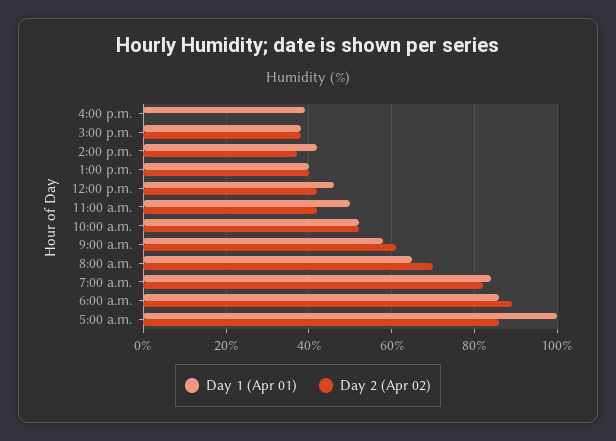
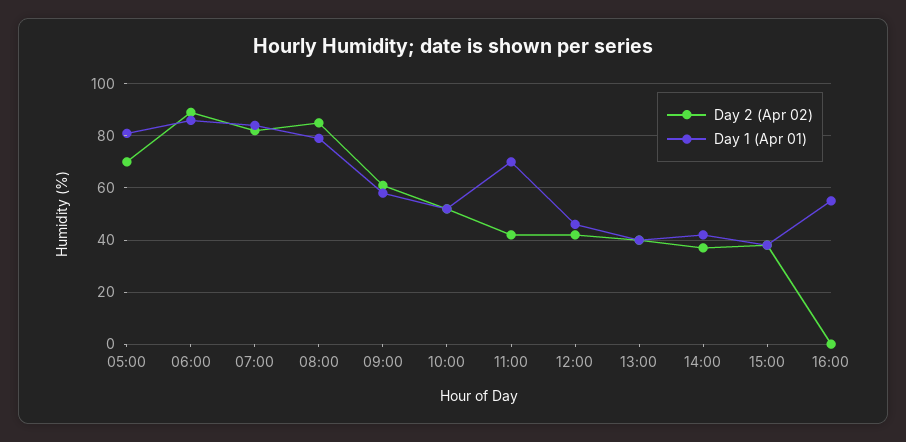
  {
    "Day 1 (Apr 01)": {
-     "4:00 p.m.": 40,
+     "4:00 p.m.": 55,
      "3:00 p.m.": 40,
      "2:00 p.m.": 40,
      "1:00 p.m.": 40,
      "12:00 p.m.": 45,
-     "11:00 a.m.": 50,
+     "11:00 a.m.": 70,
      "10:00 a.m.": 50,
      "9:00 a.m.": 60,
-     "8:00 a.m.": 65,
+     "8:00 a.m.": 80,
      "7:00 a.m.": 85,
      "6:00 a.m.": 85,
-     "5:00 a.m.": 100
+     "5:00 a.m.": 80
    },
    "Day 2 (Apr 02)": {
      "4:00 p.m.": 0,
      "3:00 p.m.": 40,
      "2:00 p.m.": 35,
      "1:00 p.m.": 40,
      "12:00 p.m.": 40,
      "11:00 a.m.": 40,
      "10:00 a.m.": 50,
      "9:00 a.m.": 60,
-     "8:00 a.m.": 70,
+     "8:00 a.m.": 85,
      "7:00 a.m.": 80,
      "6:00 a.m.": 90,
-     "5:00 a.m.": 85
+     "5:00 a.m.": 70
    }
  }

